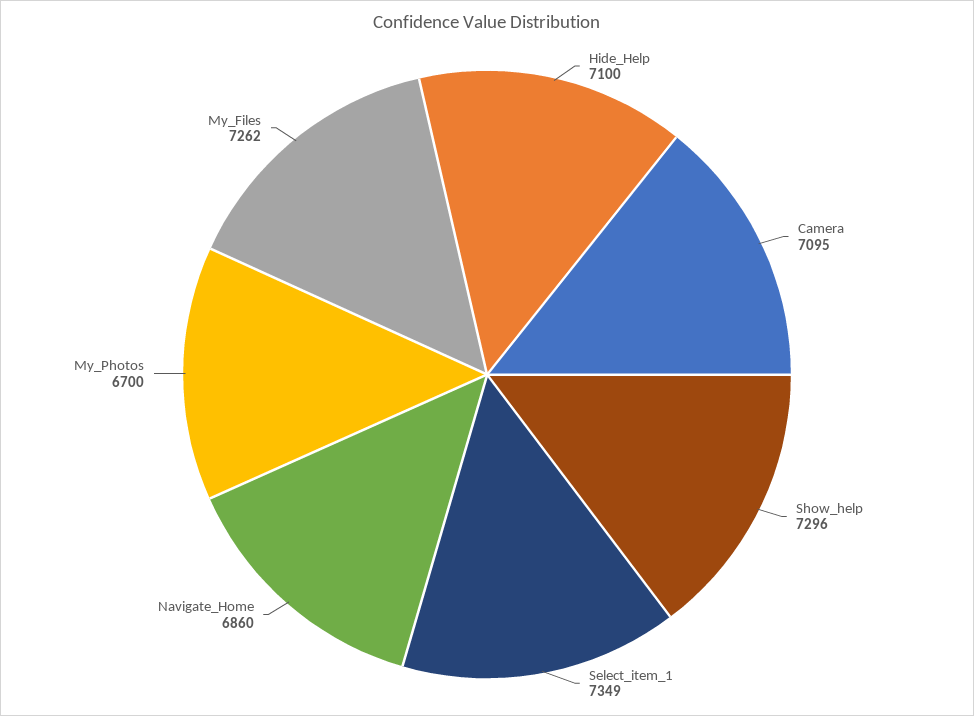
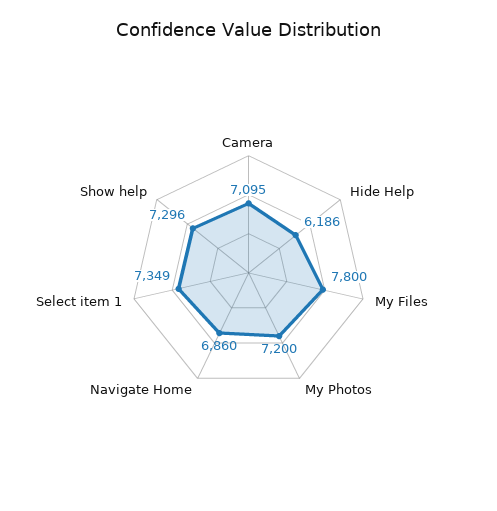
  {
-   "Hide_Help": 7100,
+   "Hide_Help": 6186,
    "Camera": 7095,
    "Show_help": 7296,
    "Select_item_1": 7349,
    "Navigate_Home": 6860,
-   "My_Photos": 6700,
+   "My_Photos": 7200,
-   "My_Files": 7262
+   "My_Files": 7800
  }

